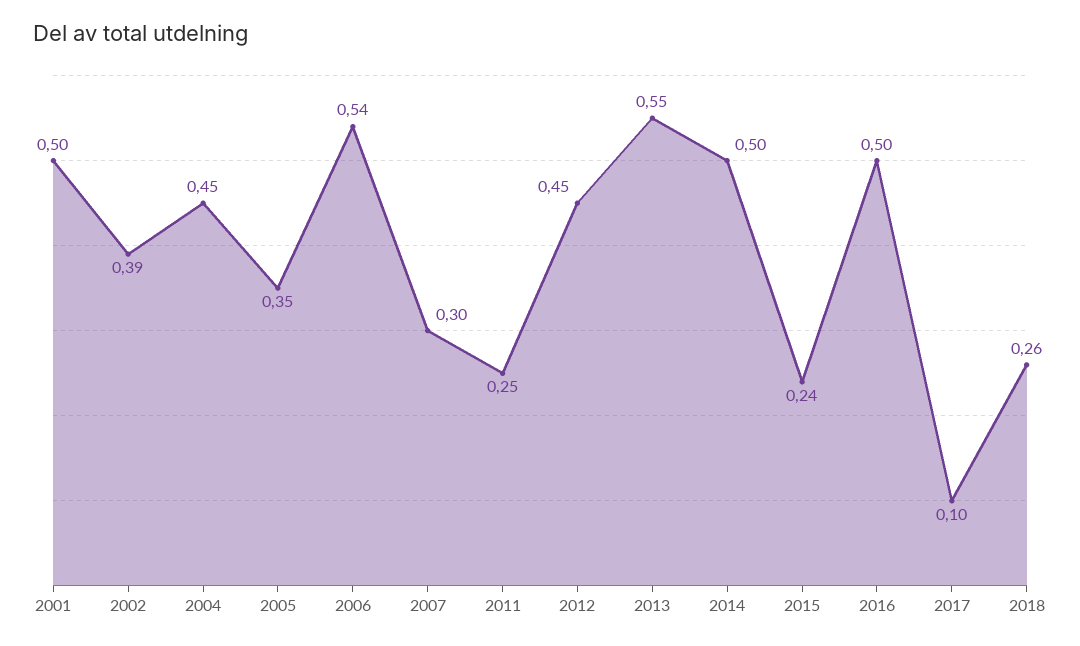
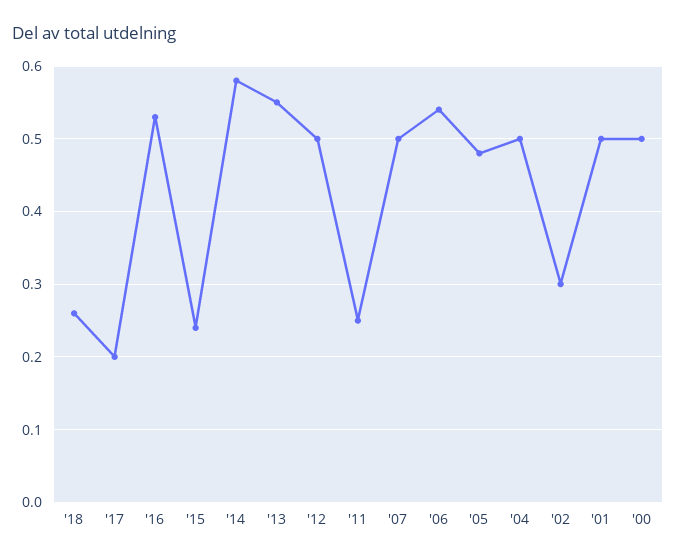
  {
    "2001": 0.5,
-   "2002": 0.39,
+   "2002": 0.3,
-   "2004": 0.45,
+   "2004": 0.5,
-   "2005": 0.35,
+   "2005": 0.48,
    "2006": 0.54,
-   "2007": 0.3,
+   "2007": 0.5,
    "2011": 0.25,
-   "2012": 0.45,
+   "2012": 0.5,
    "2013": 0.55,
-   "2014": 0.5,
+   "2014": 0.58,
    "2015": 0.24,
-   "2016": 0.5,
+   "2016": 0.53,
-   "2017": 0.1,
+   "2017": 0.2,
-   "2018": 0.26
+   "2018": 0.26,
+   "'00": 0.5
  }

